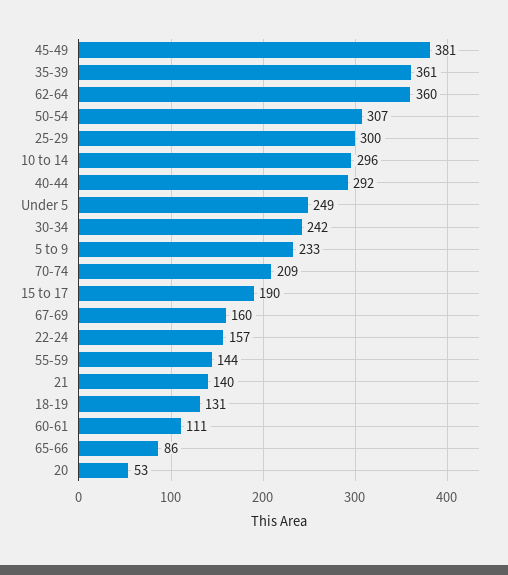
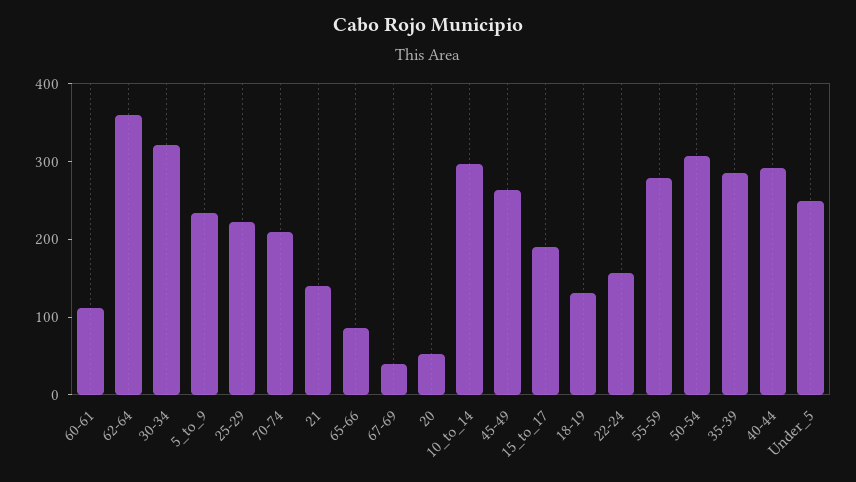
  {
-   "45-49": 381,
+   "45-49": 260,
-   "35-39": 361,
+   "35-39": 280,
    "62-64": 360,
    "50-54": 307,
-   "25-29": 300,
+   "25-29": 220,
    "10 to 14": 296,
    "40-44": 292,
    "Under 5": 249,
-   "30-34": 242,
+   "30-34": 320,
    "5 to 9": 233,
    "70-74": 209,
    "15 to 17": 190,
-   "67-69": 160,
+   "67-69": 40,
    "22-24": 157,
-   "55-59": 144,
+   "55-59": 280,
    "21": 140,
    "18-19": 131,
    "60-61": 111,
    "65-66": 86,
    "20": 53
  }

